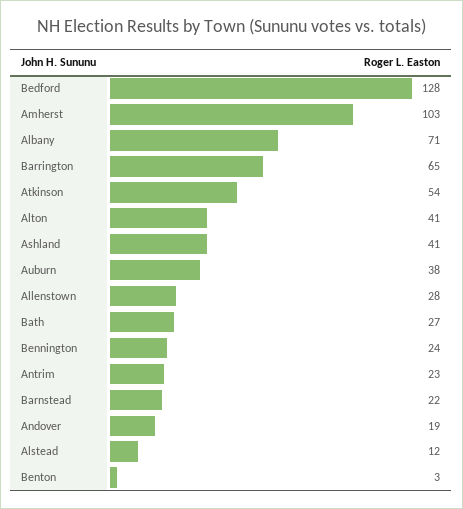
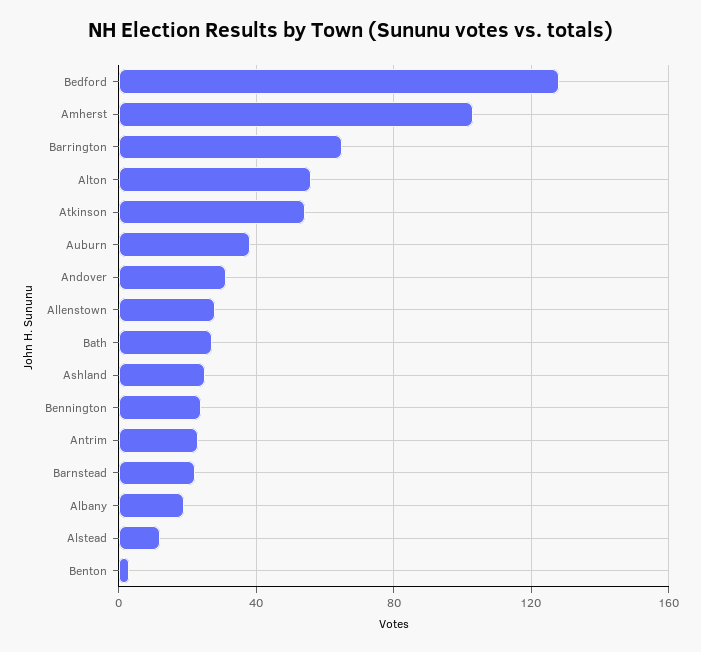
  {
    "Bedford": 128,
    "Amherst": 103,
-   "Albany": 71,
+   "Albany": 20,
    "Barrington": 65,
    "Atkinson": 54,
-   "Alton": 41,
+   "Alton": 55,
-   "Ashland": 41,
+   "Ashland": 25,
    "Auburn": 38,
    "Allenstown": 28,
    "Bath": 27,
    "Bennington": 24,
    "Antrim": 23,
    "Barnstead": 22,
-   "Andover": 19,
+   "Andover": 30,
    "Alstead": 12,
    "Benton": 3
  }

